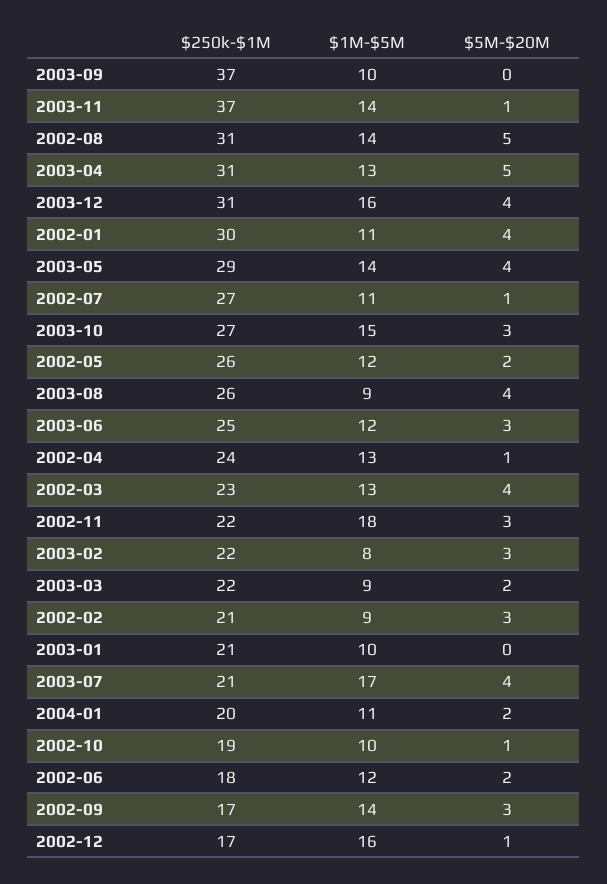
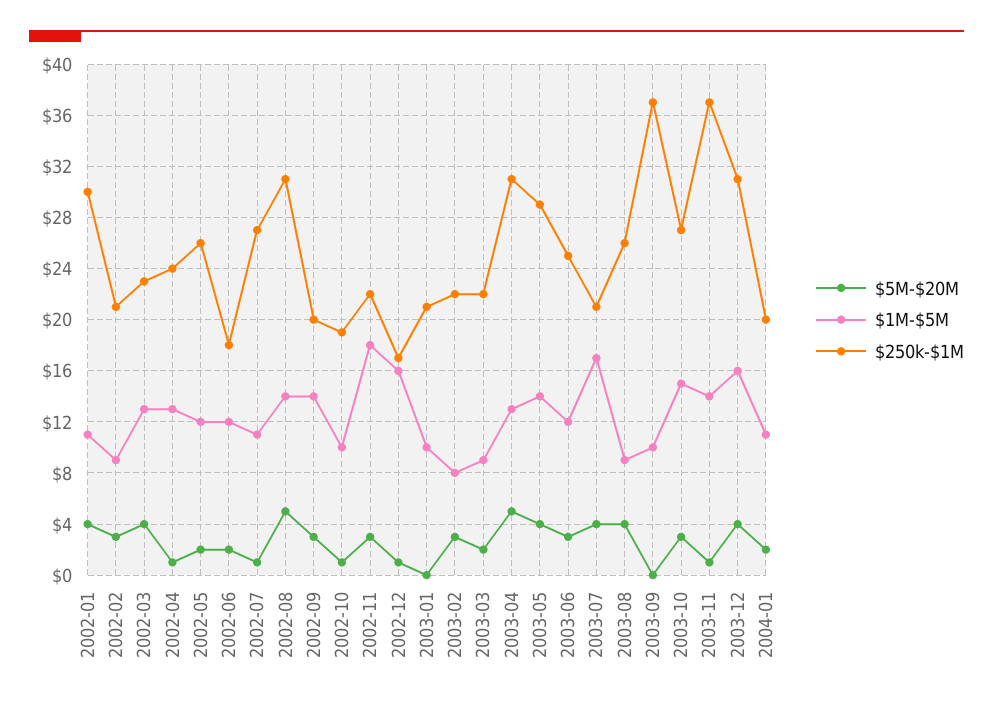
  {
    "$250k-$1M": {
      "2003-09": 37,
      "2003-11": 37,
      "2002-08": 31,
      "2003-04": 31,
      "2003-12": 31,
      "2002-01": 30,
      "2003-05": 29,
      "2002-07": 27,
      "2003-10": 27,
      "2002-05": 26,
      "2003-08": 26,
      "2003-06": 25,
      "2002-04": 24,
      "2002-03": 23,
      "2002-11": 22,
      "2003-02": 22,
      "2003-03": 22,
      "2002-02": 21,
      "2003-01": 21,
      "2003-07": 21,
      "2004-01": 20,
      "2002-10": 19,
      "2002-06": 18,
-     "2002-09": 17,
+     "2002-09": 20,
      "2002-12": 17
    },
    "$1M-$5M": {
      "2003-09": 10,
      "2003-11": 14,
      "2002-08": 14,
      "2003-04": 13,
      "2003-12": 16,
      "2002-01": 11,
      "2003-05": 14,
      "2002-07": 11,
      "2003-10": 15,
      "2002-05": 12,
      "2003-08": 9,
      "2003-06": 12,
      "2002-04": 13,
      "2002-03": 13,
      "2002-11": 18,
      "2003-02": 8,
      "2003-03": 9,
      "2002-02": 9,
      "2003-01": 10,
      "2003-07": 17,
      "2004-01": 11,
      "2002-10": 10,
      "2002-06": 12,
      "2002-09": 14,
      "2002-12": 16
    },
    "$5M-$20M": {
      "2003-09": 0,
      "2003-11": 1,
      "2002-08": 5,
      "2003-04": 5,
      "2003-12": 4,
      "2002-01": 4,
      "2003-05": 4,
      "2002-07": 1,
      "2003-10": 3,
      "2002-05": 2,
      "2003-08": 4,
      "2003-06": 3,
      "2002-04": 1,
      "2002-03": 4,
      "2002-11": 3,
      "2003-02": 3,
      "2003-03": 2,
      "2002-02": 3,
      "2003-01": 0,
      "2003-07": 4,
      "2004-01": 2,
      "2002-10": 1,
      "2002-06": 2,
      "2002-09": 3,
      "2002-12": 1
    }
  }

